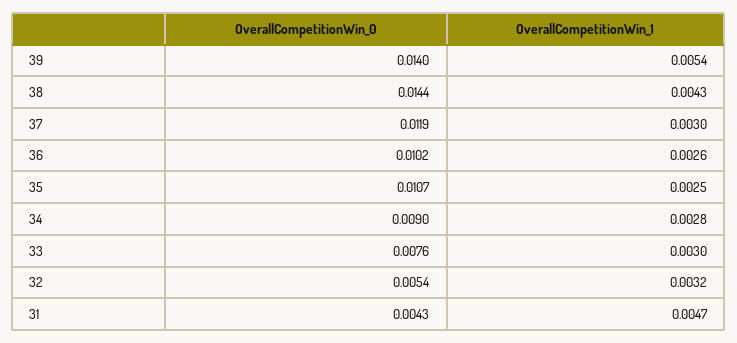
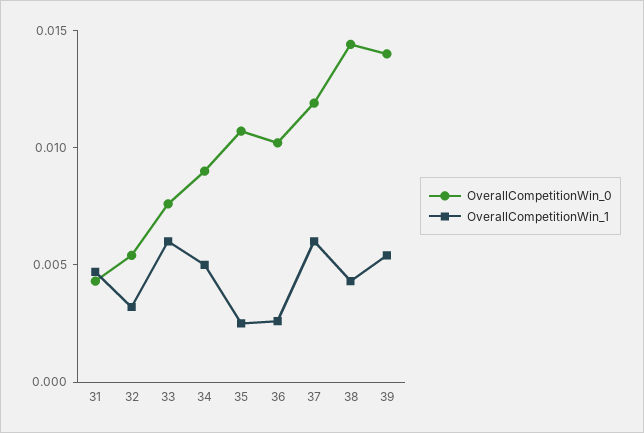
  {
    "OverallCompetitionWin_0": {
      "39": 0.014,
      "38": 0.0144,
      "37": 0.0119,
      "36": 0.0102,
      "35": 0.0107,
      "34": 0.009,
      "33": 0.0076,
      "32": 0.0054,
      "31": 0.0043
    },
    "OverallCompetitionWin_1": {
      "39": 0.0054,
      "38": 0.0043,
-     "37": 0.003,
+     "37": 0.006,
      "36": 0.0026,
      "35": 0.0025,
-     "34": 0.0028,
+     "34": 0.005,
-     "33": 0.003,
+     "33": 0.006,
      "32": 0.0032,
      "31": 0.0047
    }
  }

